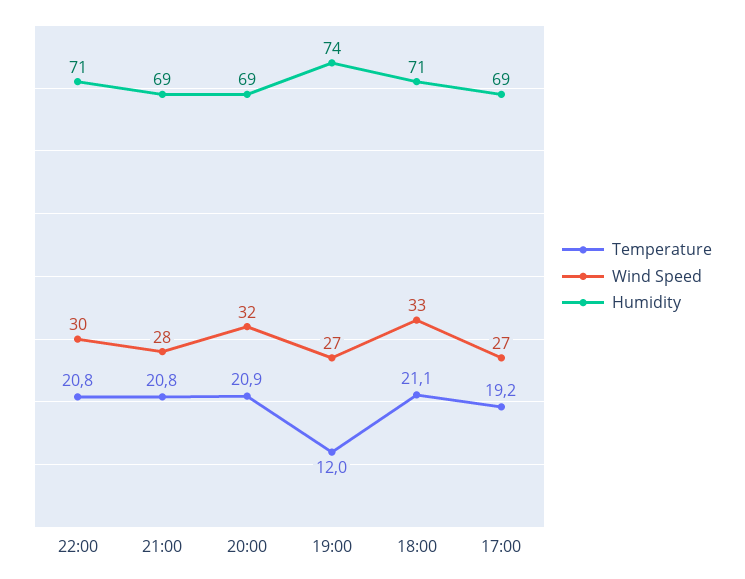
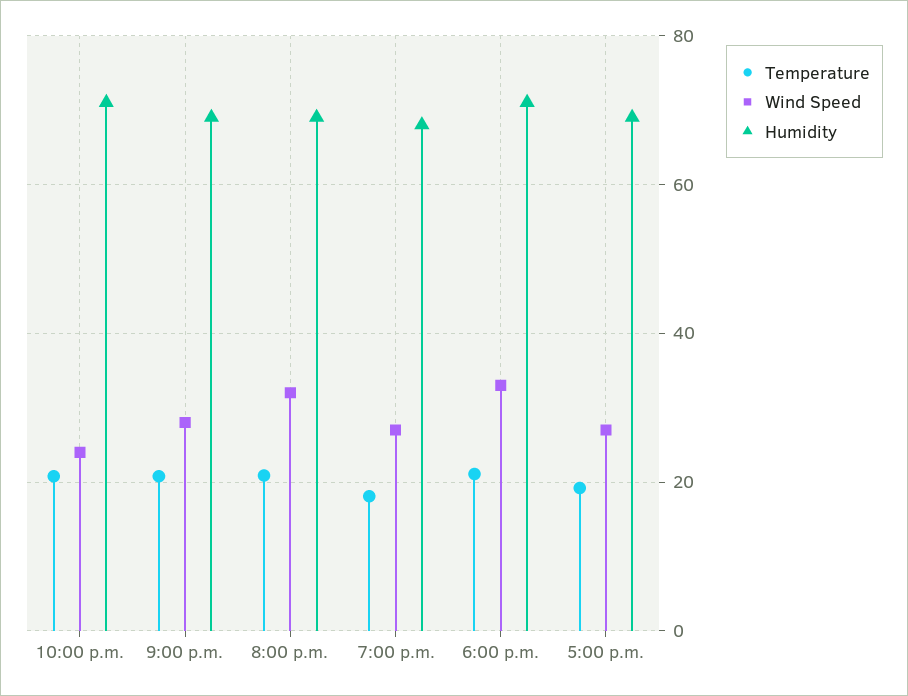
  {
    "Temperature": {
      "22:00": 20.8,
      "21:00": 20.8,
      "20:00": 20.9,
-     "19:00": 12,
+     "19:00": 18,
      "18:00": 21.1,
      "17:00": 19.2
    },
    "Wind Speed": {
-     "22:00": 30,
+     "22:00": 24,
      "21:00": 28,
      "20:00": 32,
      "19:00": 27,
      "18:00": 33,
      "17:00": 27
    },
    "Humidity": {
      "22:00": 71,
      "21:00": 69,
      "20:00": 69,
-     "19:00": 74,
+     "19:00": 68,
      "18:00": 71,
      "17:00": 69
    }
  }

